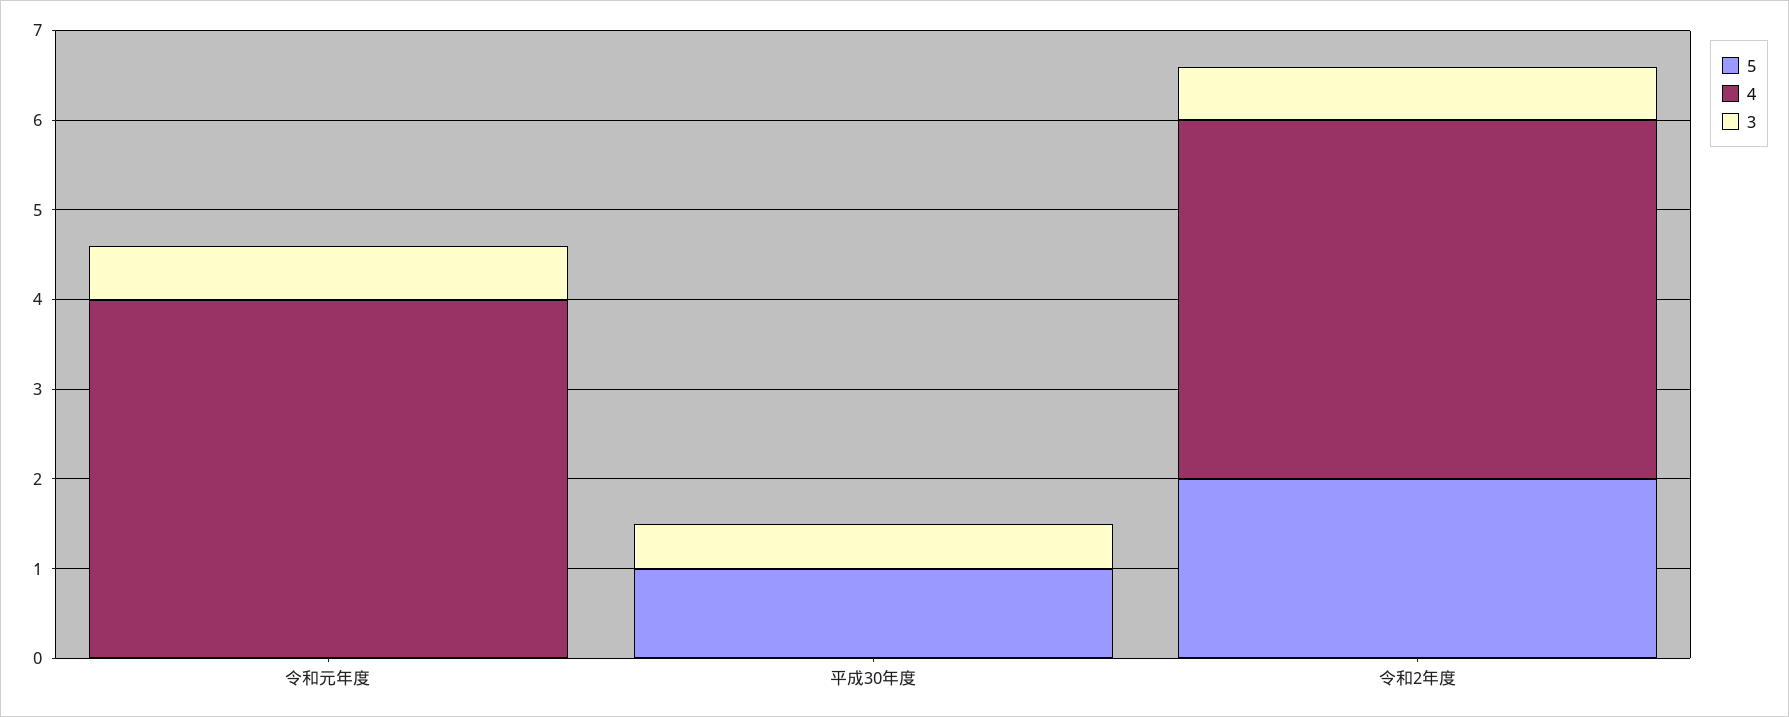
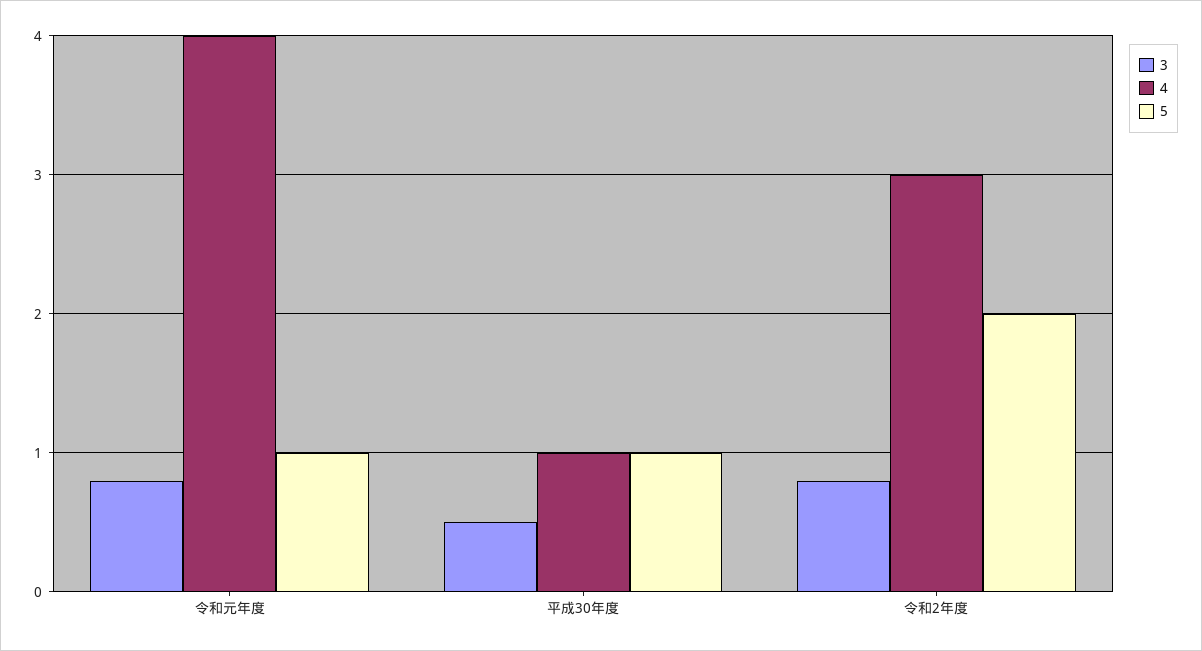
  {
    "5": {
-     "令和元年度": 0,
+     "令和元年度": 1,
      "平成30年度": 1,
      "令和2年度": 2
    },
    "4": {
      "令和元年度": 4,
-     "平成30年度": 0,
+     "平成30年度": 1,
-     "令和2年度": 4
+     "令和2年度": 3
    },
    "3": {
-     "令和元年度": 0.6,
+     "令和元年度": 0.8,
      "平成30年度": 0.5,
-     "令和2年度": 0.6
+     "令和2年度": 0.8
    }
  }

